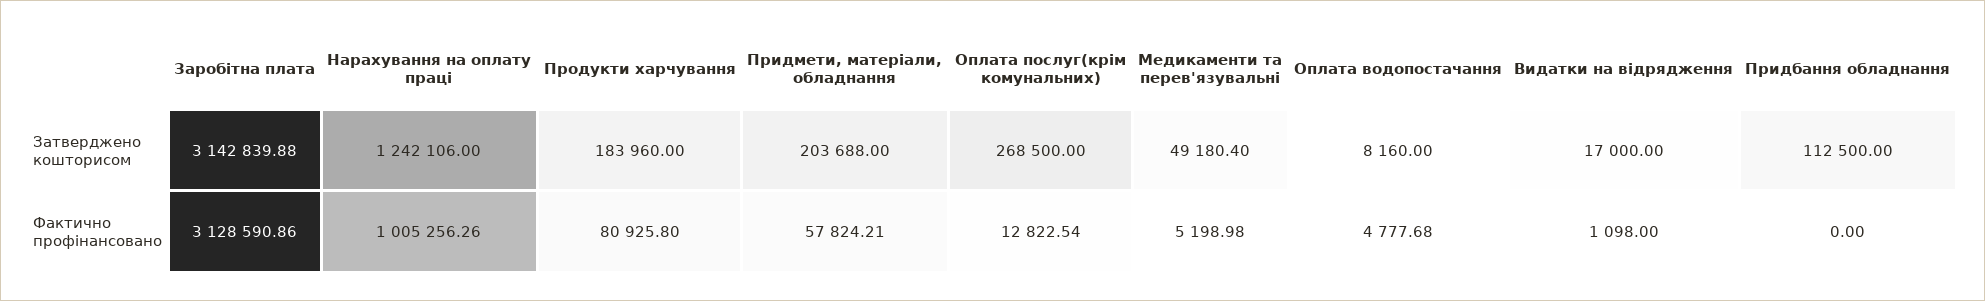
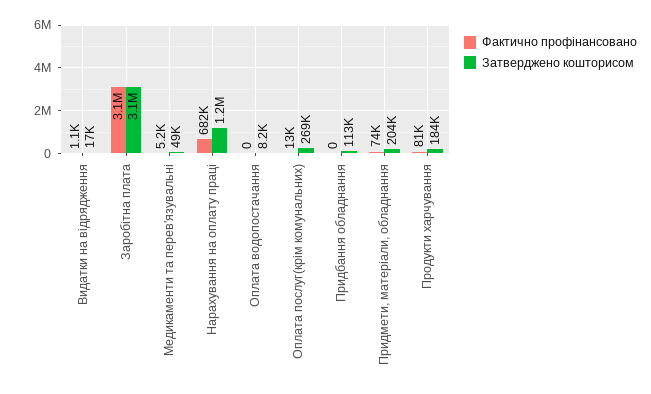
  {
    "Затверджено кошторисом": {
      "Заробітна плата": 3142839.88,
      "Нарахування на оплату праці": 1242106,
      "Продукти харчування": 183960,
      "Придмети, матеріали, обладнання": 203688,
      "Оплата послуг(крім комунальних)": 268500,
      "Медикаменти та перев'язувальні": 49180.4,
      "Оплата водопостачання": 8160,
      "Видатки на відрядження": 17000,
      "Придбання обладнання": 112500
    },
    "Фактично профінансовано": {
      "Заробітна плата": 3128590.86,
-     "Нарахування на оплату праці": 1005256.26,
+     "Нарахування на оплату праці": 682000,
      "Продукти харчування": 80925.8,
-     "Придмети, матеріали, обладнання": 57824.21,
+     "Придмети, матеріали, обладнання": 74000,
      "Оплата послуг(крім комунальних)": 12822.54,
      "Медикаменти та перев'язувальні": 5198.98,
-     "Оплата водопостачання": 4777.68,
+     "Оплата водопостачання": 0,
      "Видатки на відрядження": 1098,
      "Придбання обладнання": 0
    }
  }

